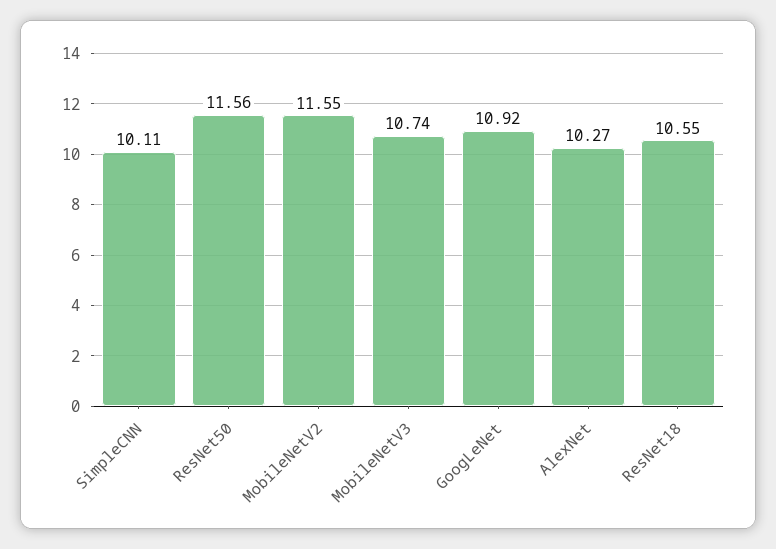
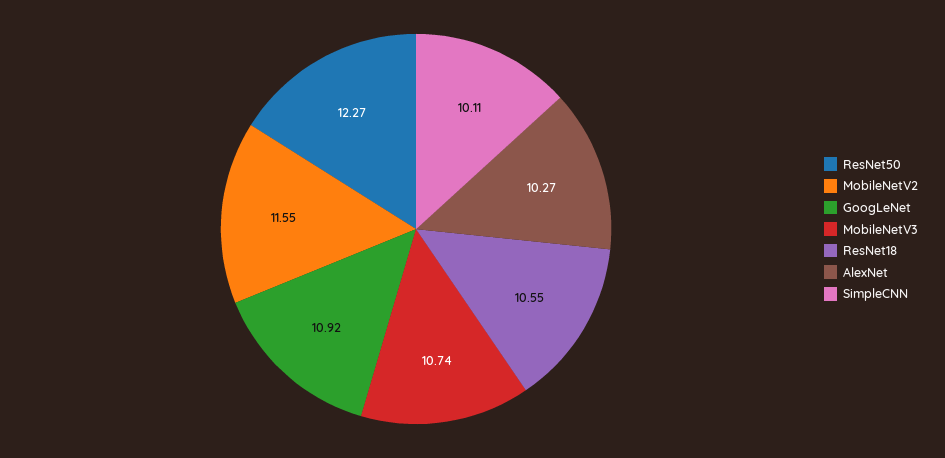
  {
    "SimpleCNN": 10.11,
-   "ResNet50": 11.56,
+   "ResNet50": 12.27,
    "MobileNetV2": 11.55,
    "MobileNetV3": 10.74,
    "GoogLeNet": 10.92,
    "AlexNet": 10.27,
    "ResNet18": 10.55
  }

